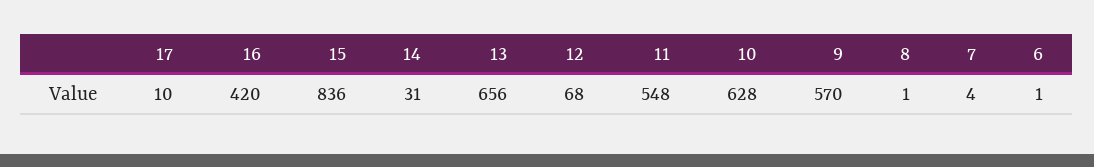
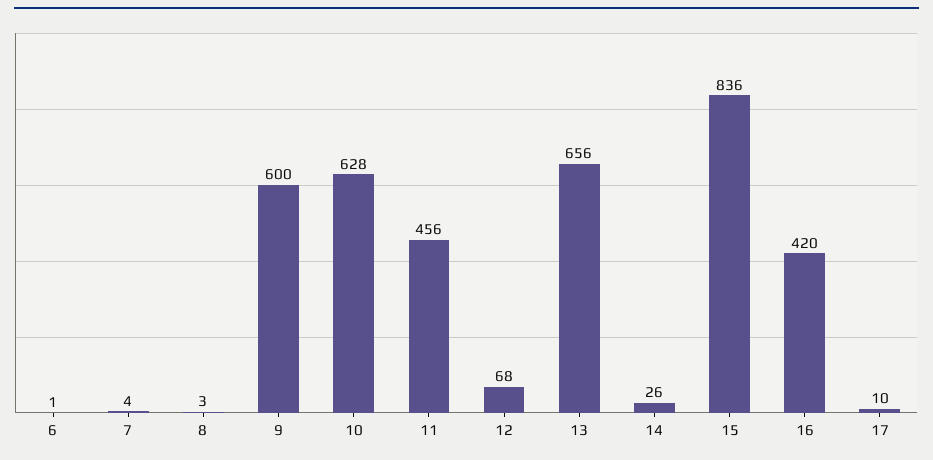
  {
    "17": 10,
    "16": 420,
    "15": 836,
-   "14": 31,
+   "14": 26,
    "13": 656,
    "12": 68,
-   "11": 548,
+   "11": 456,
    "10": 628,
-   "9": 570,
+   "9": 600,
-   "8": 1,
+   "8": 3,
    "7": 4,
    "6": 1
  }

